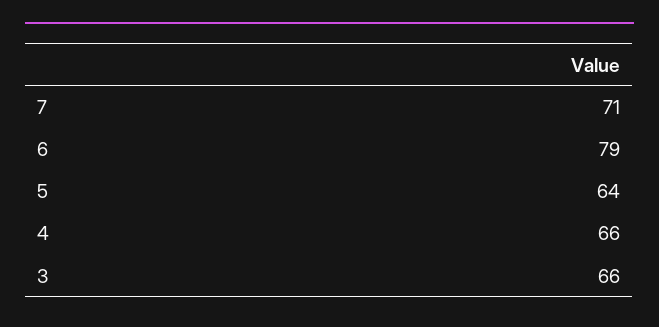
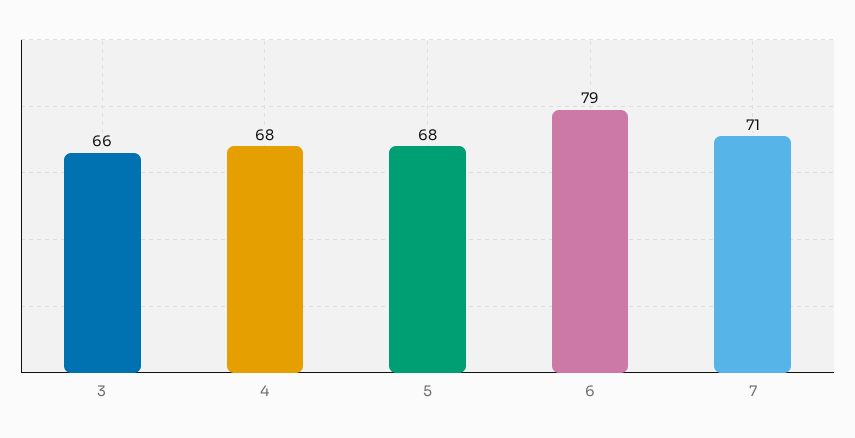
  {
    "7": 71,
    "6": 79,
-   "5": 64,
+   "5": 68,
-   "4": 66,
+   "4": 68,
    "3": 66
  }

